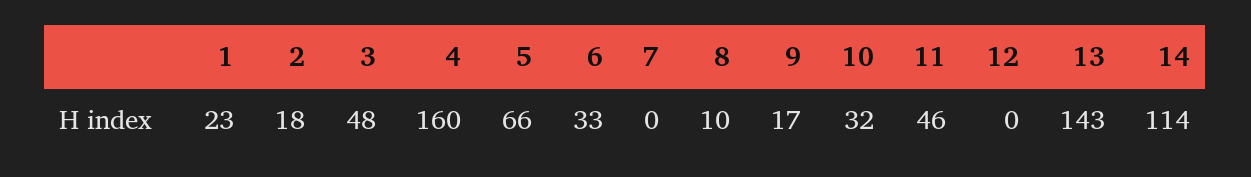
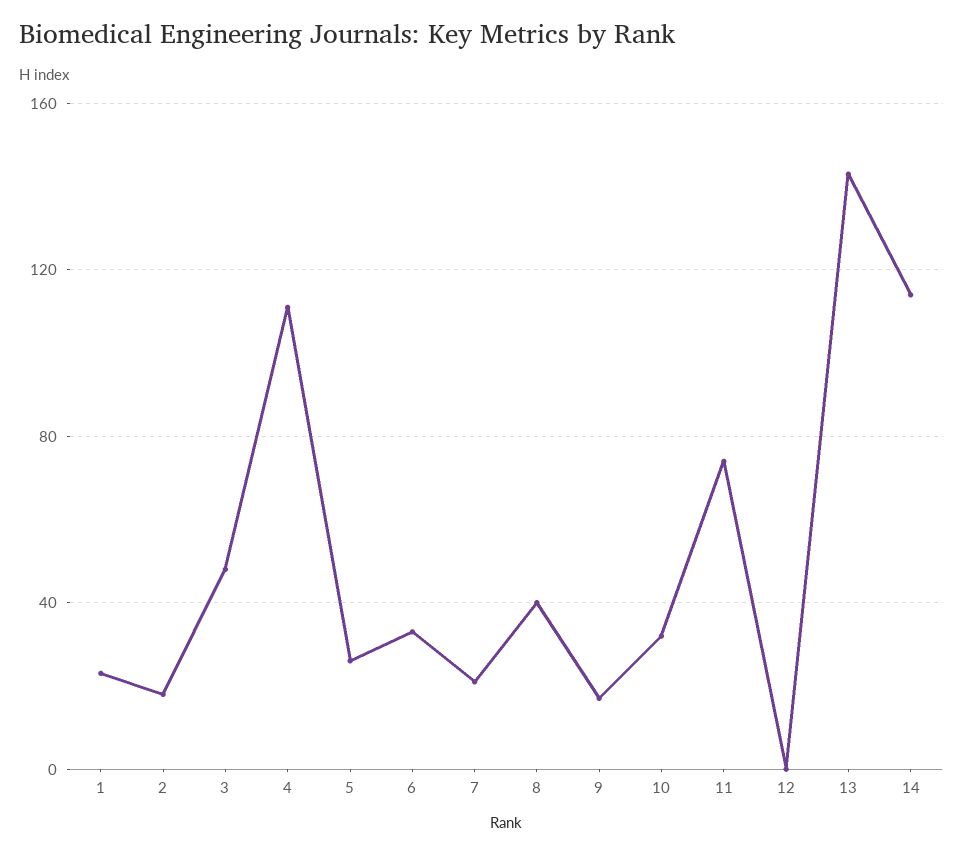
  {
    "1": 23,
    "2": 18,
    "3": 48,
-   "4": 160,
+   "4": 110,
-   "5": 66,
+   "5": 25,
    "6": 33,
-   "7": 0,
+   "7": 20,
-   "8": 10,
+   "8": 40,
    "9": 17,
    "10": 32,
-   "11": 46,
+   "11": 75,
    "12": 0,
    "13": 143,
    "14": 114
  }

